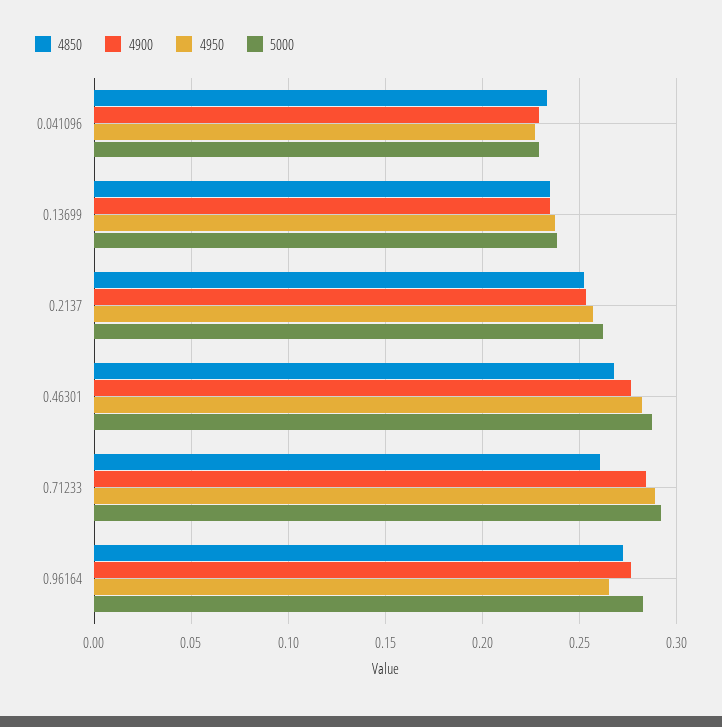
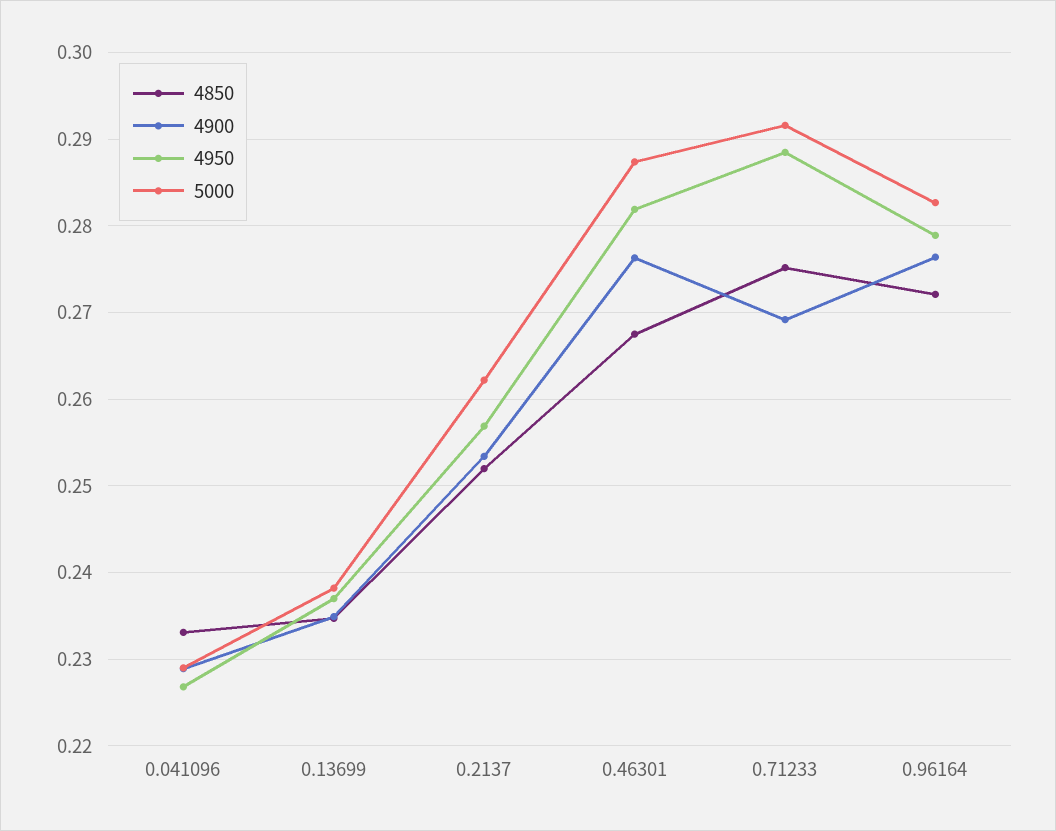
  {
    "4850": {
      "0.041096": 0.233,
      "0.13699": 0.235,
      "0.2137": 0.252,
      "0.46301": 0.268,
-     "0.71233": 0.26,
+     "0.71233": 0.275,
      "0.96164": 0.272
    },
    "4900": {
      "0.041096": 0.229,
      "0.13699": 0.235,
      "0.2137": 0.253,
      "0.46301": 0.276,
-     "0.71233": 0.285,
+     "0.71233": 0.269,
      "0.96164": 0.276
    },
    "4950": {
      "0.041096": 0.227,
      "0.13699": 0.237,
      "0.2137": 0.257,
      "0.46301": 0.282,
      "0.71233": 0.289,
-     "0.96164": 0.265
+     "0.96164": 0.279
    },
    "5000": {
      "0.041096": 0.229,
      "0.13699": 0.238,
      "0.2137": 0.262,
      "0.46301": 0.287,
      "0.71233": 0.292,
      "0.96164": 0.283
    }
  }

